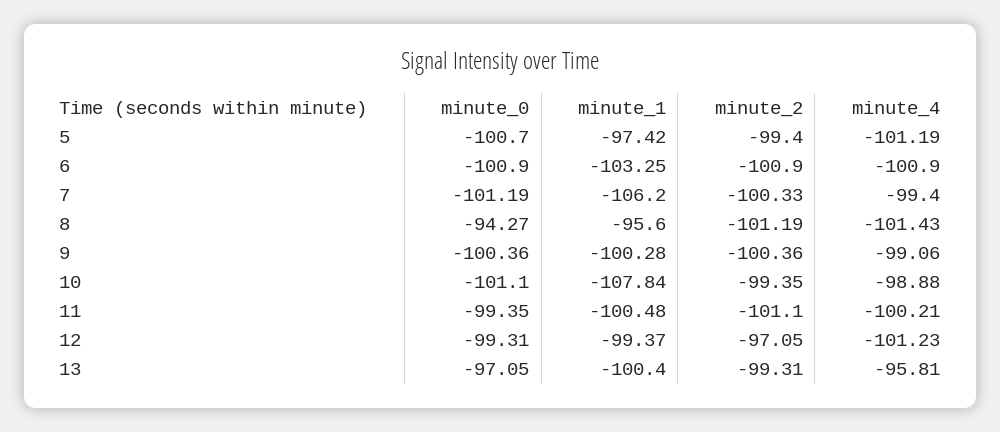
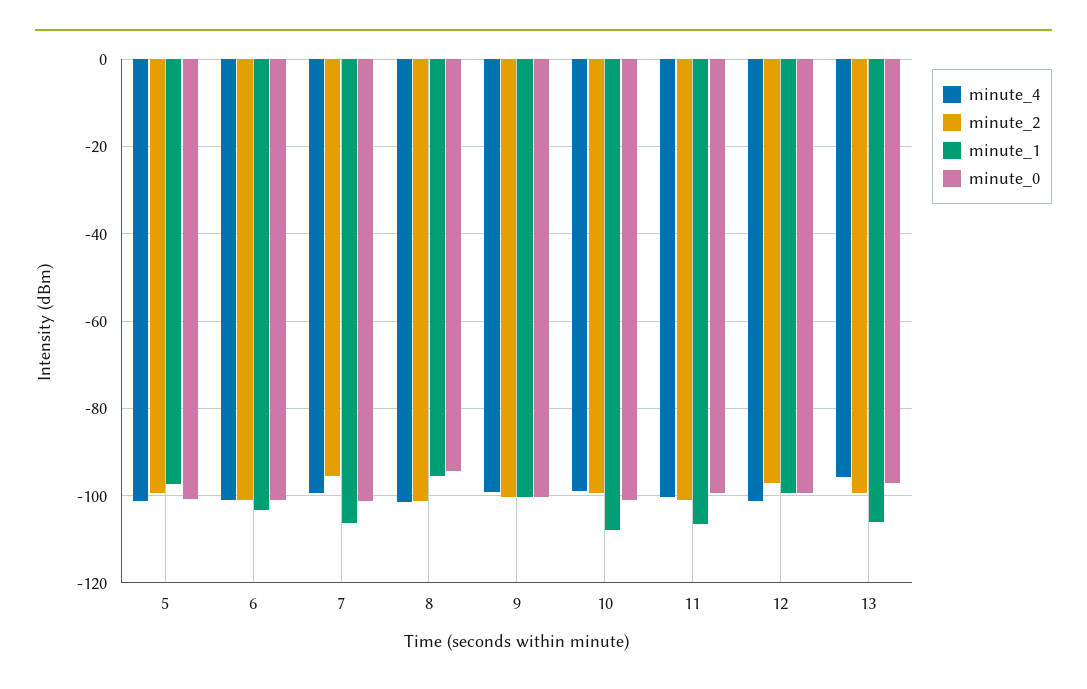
  {
    "minute_0": {
      "5": -100.7,
      "6": -100.9,
      "7": -101.19,
      "8": -94.27,
      "9": -100.36,
      "10": -101.1,
      "11": -99.35,
      "12": -99.31,
      "13": -97.05
    },
    "minute_1": {
      "5": -97.42,
      "6": -103.25,
      "7": -106.2,
      "8": -95.6,
      "9": -100.28,
      "10": -107.84,
-     "11": -100.48,
+     "11": -106,
      "12": -99.37,
-     "13": -100.4
+     "13": -106
    },
    "minute_2": {
      "5": -99.4,
      "6": -100.9,
-     "7": -100.33,
+     "7": -96,
      "8": -101.19,
      "9": -100.36,
      "10": -99.35,
      "11": -101.1,
      "12": -97.05,
      "13": -99.31
    },
    "minute_4": {
      "5": -101.19,
      "6": -100.9,
      "7": -99.4,
      "8": -101.43,
      "9": -99.06,
      "10": -98.88,
      "11": -100.21,
      "12": -101.23,
      "13": -95.81
    }
  }

